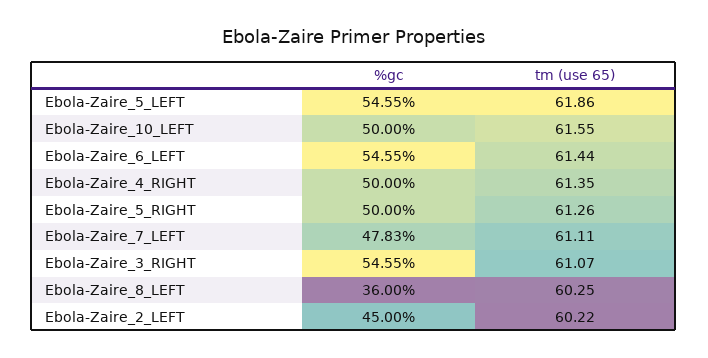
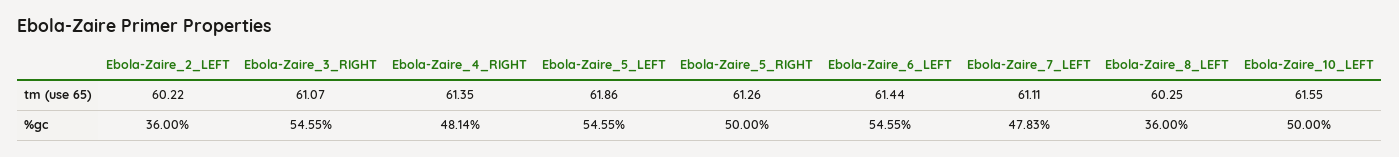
  {
    "%gc": {
      "Ebola-Zaire_5_LEFT": 54.55,
      "Ebola-Zaire_10_LEFT": 50,
      "Ebola-Zaire_6_LEFT": 54.55,
-     "Ebola-Zaire_4_RIGHT": 50,
+     "Ebola-Zaire_4_RIGHT": 48.14,
      "Ebola-Zaire_5_RIGHT": 50,
      "Ebola-Zaire_7_LEFT": 47.83,
      "Ebola-Zaire_3_RIGHT": 54.55,
      "Ebola-Zaire_8_LEFT": 36,
-     "Ebola-Zaire_2_LEFT": 45
+     "Ebola-Zaire_2_LEFT": 36
    },
    "tm (use 65)": {
      "Ebola-Zaire_5_LEFT": 61.86,
      "Ebola-Zaire_10_LEFT": 61.55,
      "Ebola-Zaire_6_LEFT": 61.44,
      "Ebola-Zaire_4_RIGHT": 61.35,
      "Ebola-Zaire_5_RIGHT": 61.26,
      "Ebola-Zaire_7_LEFT": 61.11,
      "Ebola-Zaire_3_RIGHT": 61.07,
      "Ebola-Zaire_8_LEFT": 60.25,
      "Ebola-Zaire_2_LEFT": 60.22
    }
  }

